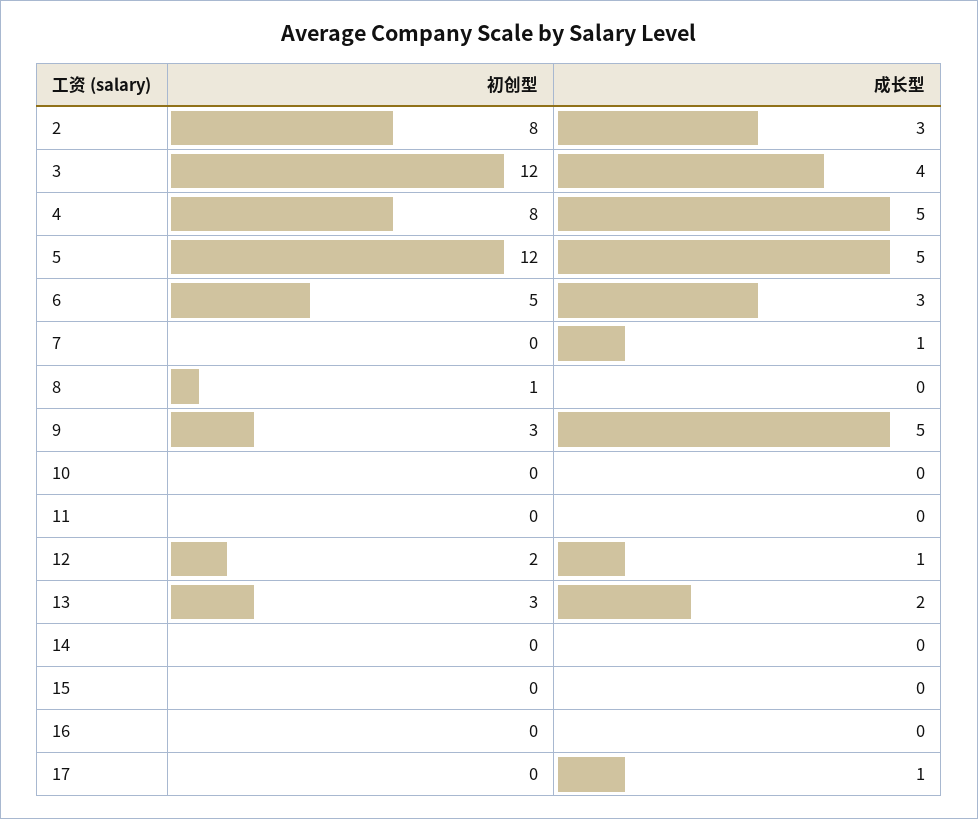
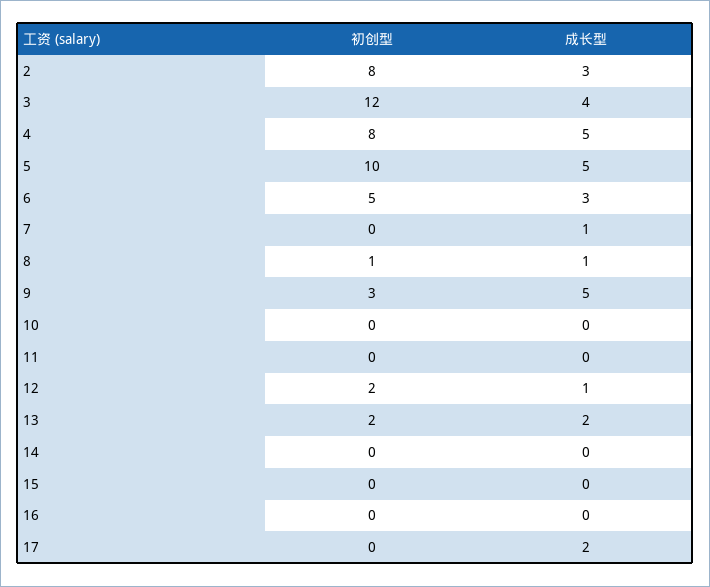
  {
    "初创型": {
      "2": 8,
      "3": 12,
      "4": 8,
-     "5": 12,
+     "5": 10,
      "6": 5,
      "7": 0,
      "8": 1,
      "9": 3,
      "10": 0,
      "11": 0,
      "12": 2,
-     "13": 3,
+     "13": 2,
      "14": 0,
      "15": 0,
      "16": 0,
      "17": 0
    },
    "成长型": {
      "2": 3,
      "3": 4,
      "4": 5,
      "5": 5,
      "6": 3,
      "7": 1,
-     "8": 0,
+     "8": 1,
      "9": 5,
      "10": 0,
      "11": 0,
      "12": 1,
      "13": 2,
      "14": 0,
      "15": 0,
      "16": 0,
-     "17": 1
+     "17": 2
    }
  }

